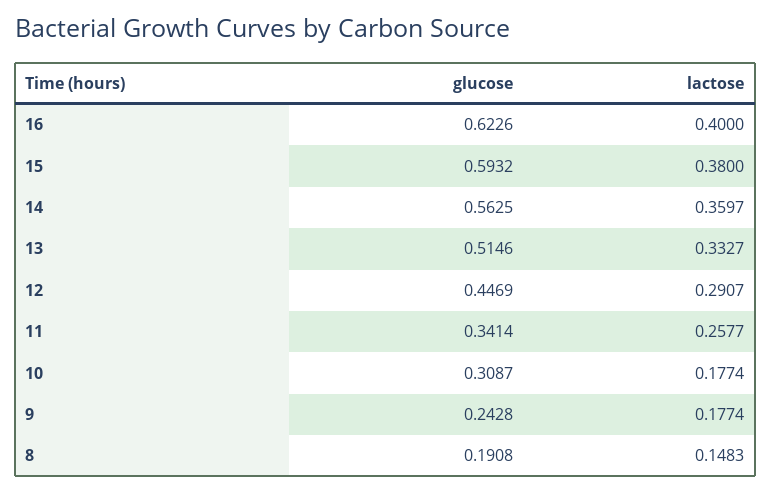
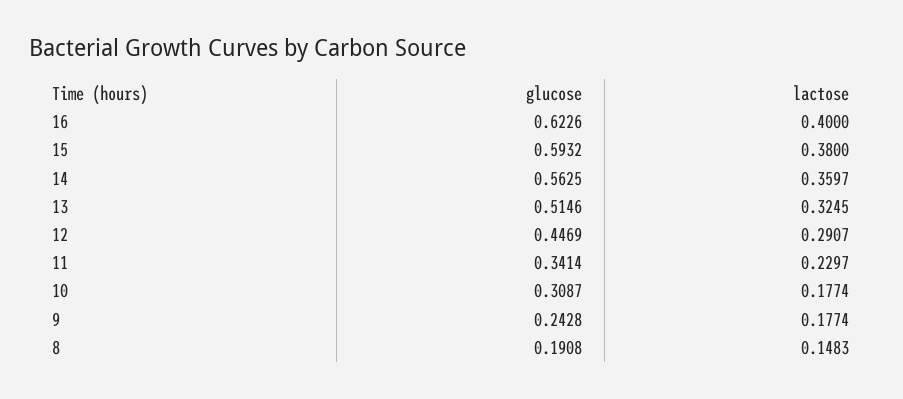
  {
    "glucose": {
      "16": 0.6226,
      "15": 0.5932,
      "14": 0.5625,
      "13": 0.5146,
      "12": 0.4469,
      "11": 0.3414,
      "10": 0.3087,
      "9": 0.2428,
      "8": 0.1908
    },
    "lactose": {
      "16": 0.4,
      "15": 0.38,
      "14": 0.3597,
-     "13": 0.3327,
+     "13": 0.3245,
      "12": 0.2907,
-     "11": 0.2577,
+     "11": 0.2297,
      "10": 0.1774,
      "9": 0.1774,
      "8": 0.1483
    }
  }

